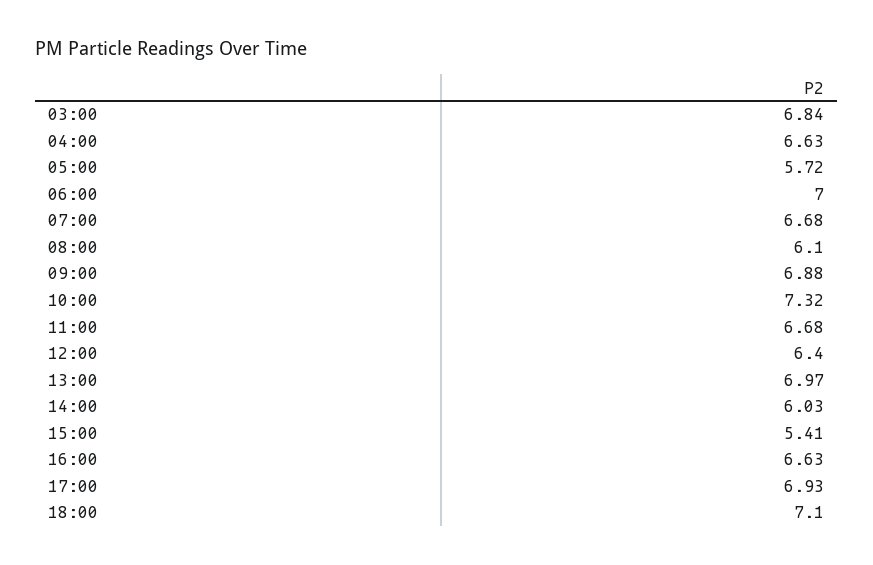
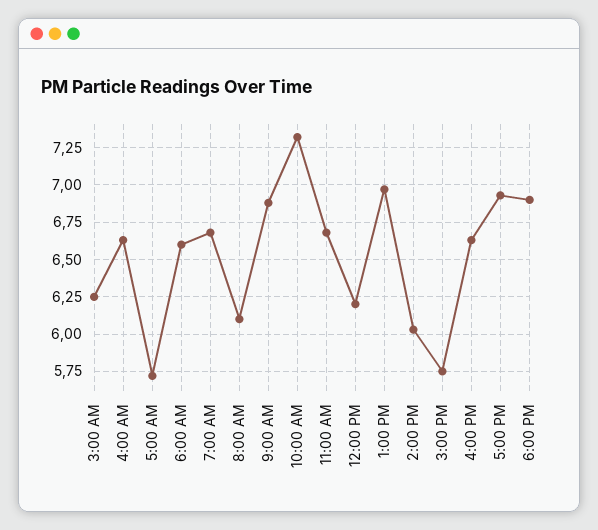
  {
-   "03:00": 6.84,
+   "03:00": 6.25,
    "04:00": 6.63,
    "05:00": 5.72,
-   "06:00": 7,
+   "06:00": 6.6,
    "07:00": 6.68,
    "08:00": 6.1,
    "09:00": 6.88,
    "10:00": 7.32,
    "11:00": 6.68,
-   "12:00": 6.4,
+   "12:00": 6.2,
    "13:00": 6.97,
    "14:00": 6.03,
-   "15:00": 5.41,
+   "15:00": 5.75,
    "16:00": 6.63,
    "17:00": 6.93,
-   "18:00": 7.1
+   "18:00": 6.9
  }

